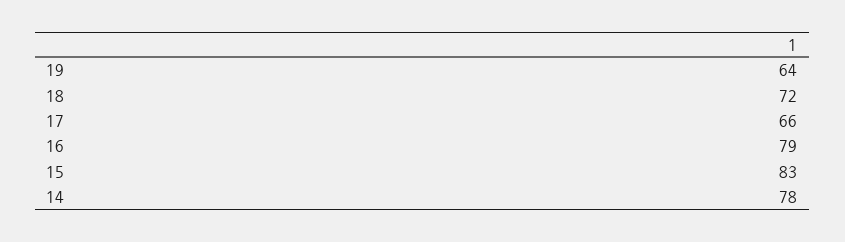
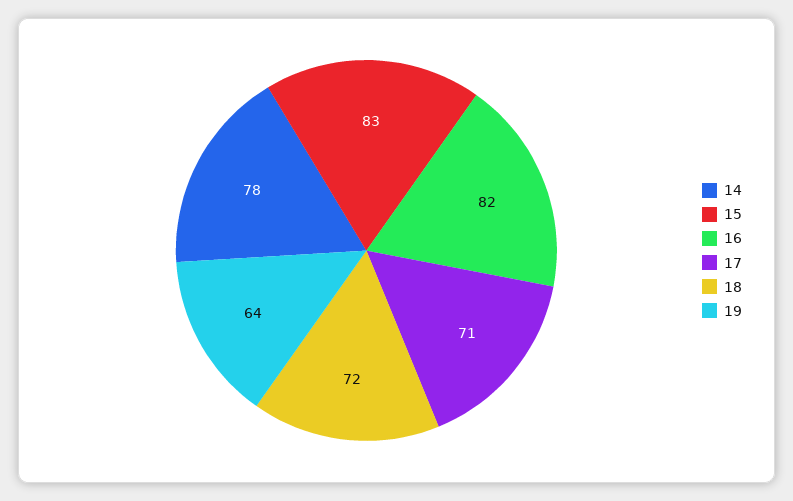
  {
    "19": 64,
    "18": 72,
-   "17": 66,
+   "17": 71,
-   "16": 79,
+   "16": 82,
    "15": 83,
    "14": 78
  }

